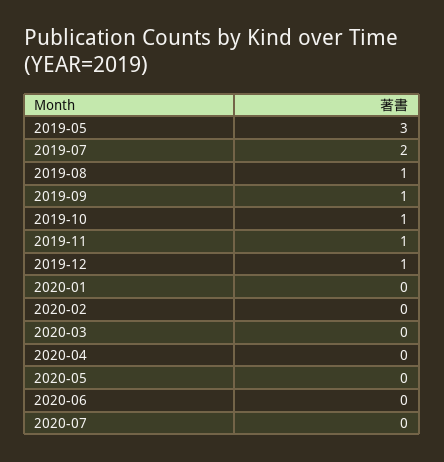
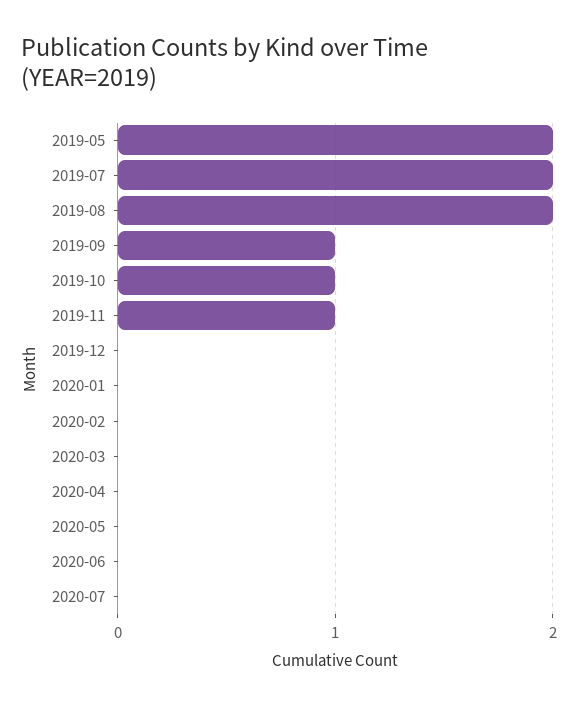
  {
-   "2019-05": 3,
+   "2019-05": 2,
    "2019-07": 2,
-   "2019-08": 1,
+   "2019-08": 2,
    "2019-09": 1,
    "2019-10": 1,
    "2019-11": 1,
-   "2019-12": 1,
+   "2019-12": 0,
    "2020-01": 0,
    "2020-02": 0,
    "2020-03": 0,
    "2020-04": 0,
    "2020-05": 0,
    "2020-06": 0,
    "2020-07": 0
  }

